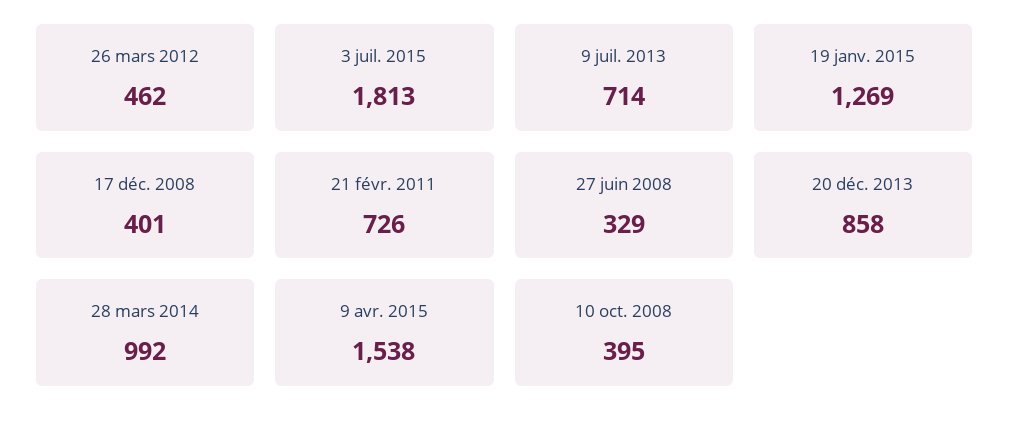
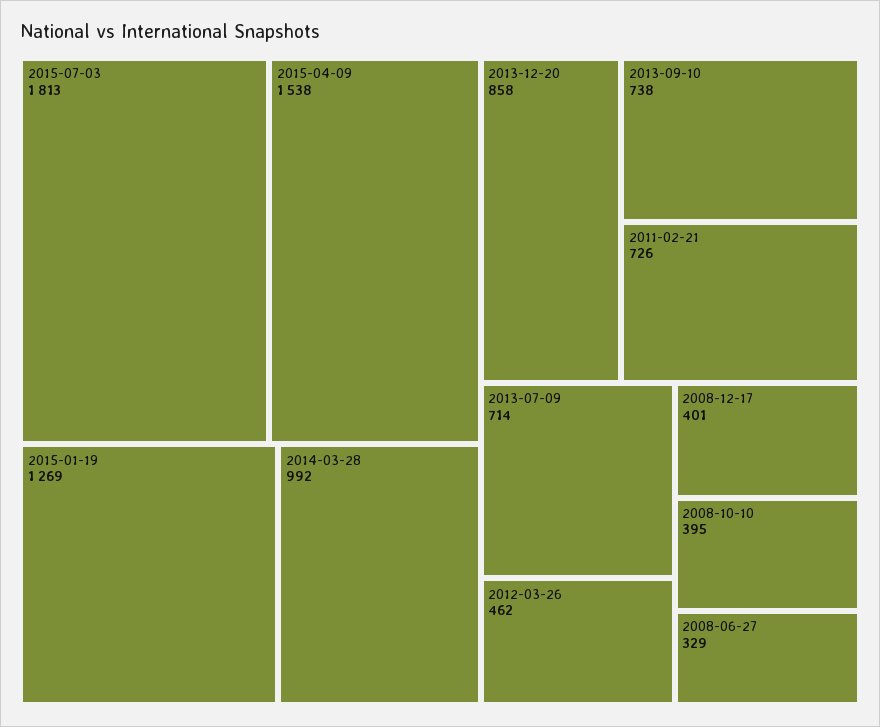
  {
    "26 mars 2012": 462,
    "3 juil. 2015": 1813,
    "9 juil. 2013": 714,
    "19 janv. 2015": 1269,
    "17 déc. 2008": 401,
    "21 févr. 2011": 726,
    "27 juin 2008": 329,
    "20 déc. 2013": 858,
    "28 mars 2014": 992,
    "9 avr. 2015": 1538,
-   "10 oct. 2008": 395
+   "10 oct. 2008": 395,
+   "2013-09-10": 738
  }

